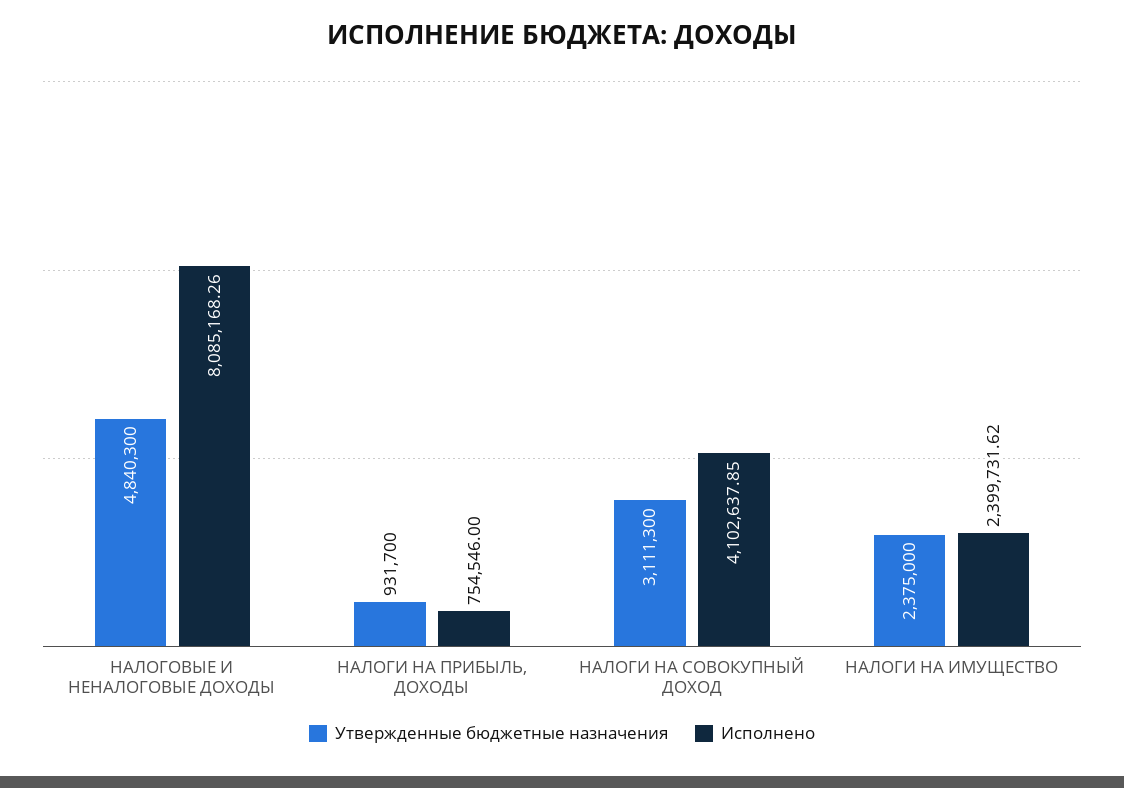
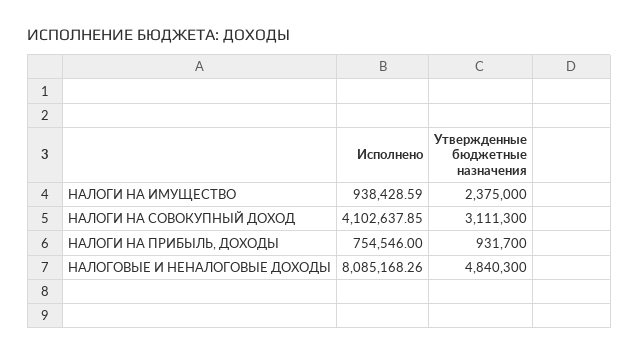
  {
    "Утвержденные бюджетные назначения": {
      "НАЛОГОВЫЕ И НЕНАЛОГОВЫЕ ДОХОДЫ": 4840300,
      "НАЛОГИ НА ПРИБЫЛЬ, ДОХОДЫ": 931700,
      "НАЛОГИ НА СОВОКУПНЫЙ ДОХОД": 3111300,
      "НАЛОГИ НА ИМУЩЕСТВО": 2375000
    },
    "Исполнено": {
      "НАЛОГОВЫЕ И НЕНАЛОГОВЫЕ ДОХОДЫ": 8085168.26,
      "НАЛОГИ НА ПРИБЫЛЬ, ДОХОДЫ": 754546,
      "НАЛОГИ НА СОВОКУПНЫЙ ДОХОД": 4102637.85,
-     "НАЛОГИ НА ИМУЩЕСТВО": 2399731.62
+     "НАЛОГИ НА ИМУЩЕСТВО": 938428.59
    }
  }

